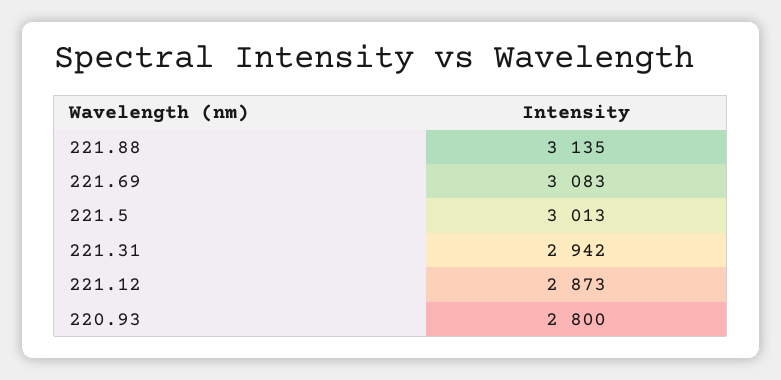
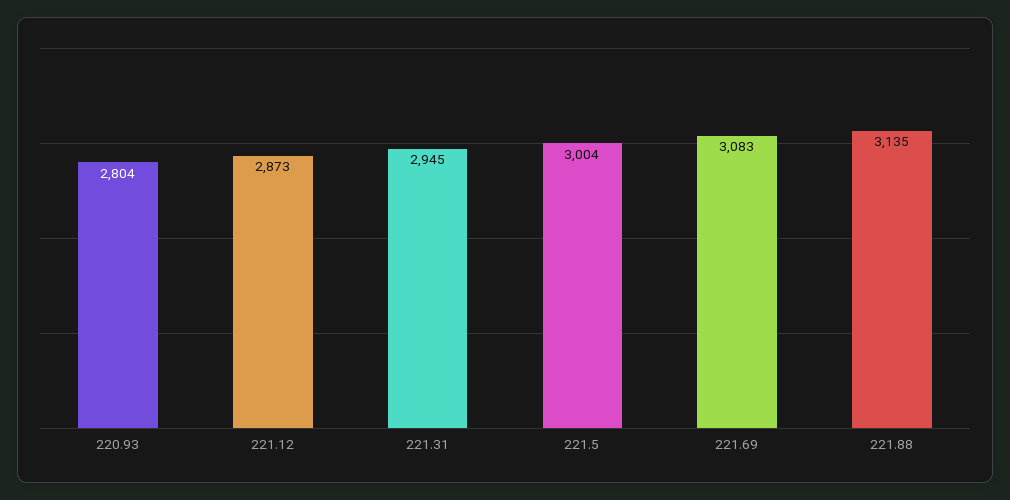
  {
    "221.88": 3135,
    "221.69": 3083,
-   "221.5": 3013,
+   "221.5": 3004,
-   "221.31": 2942,
+   "221.31": 2945,
    "221.12": 2873,
-   "220.93": 2800
+   "220.93": 2804
  }

